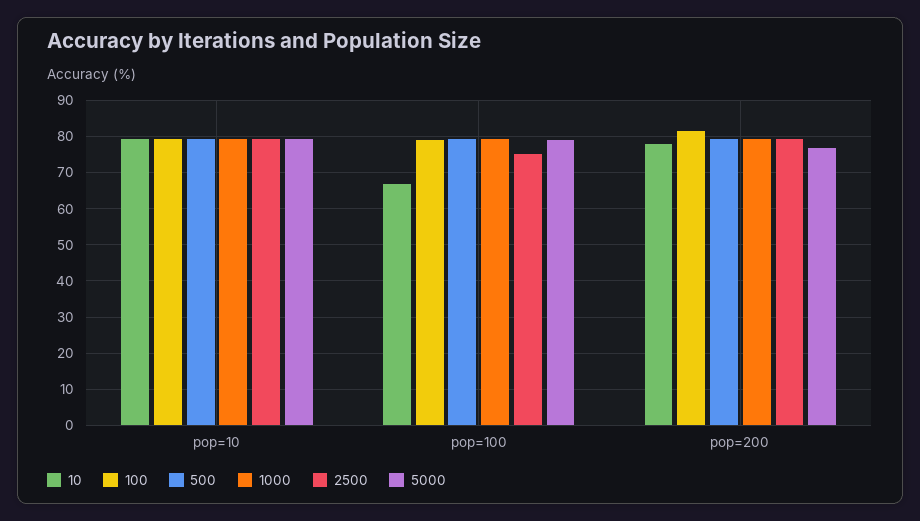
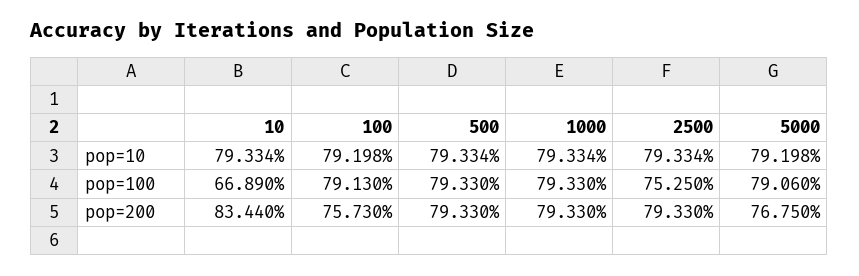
  {
    "10": {
      "pop=10": 79.334,
      "pop=100": 66.89,
-     "pop=200": 78
+     "pop=200": 83.44
    },
    "100": {
      "pop=10": 79.198,
      "pop=100": 79.13,
-     "pop=200": 82
+     "pop=200": 75.73
    },
    "500": {
      "pop=10": 79.334,
      "pop=100": 79.33,
      "pop=200": 79.33
    },
    "1000": {
      "pop=10": 79.334,
      "pop=100": 79.33,
      "pop=200": 79.33
    },
    "2500": {
      "pop=10": 79.334,
      "pop=100": 75.25,
      "pop=200": 79.33
    },
    "5000": {
      "pop=10": 79.198,
      "pop=100": 79.06,
      "pop=200": 76.75
    }
  }

